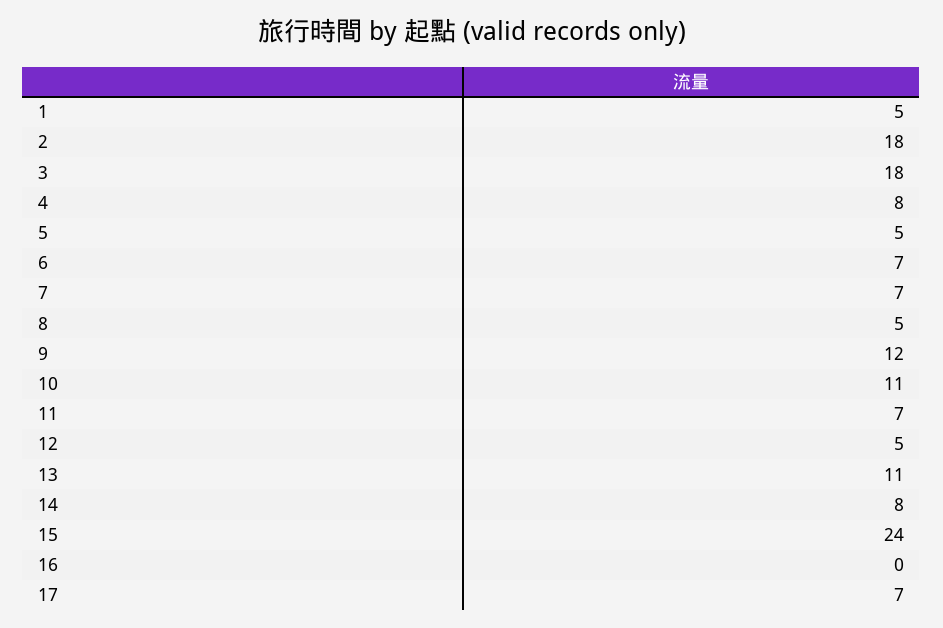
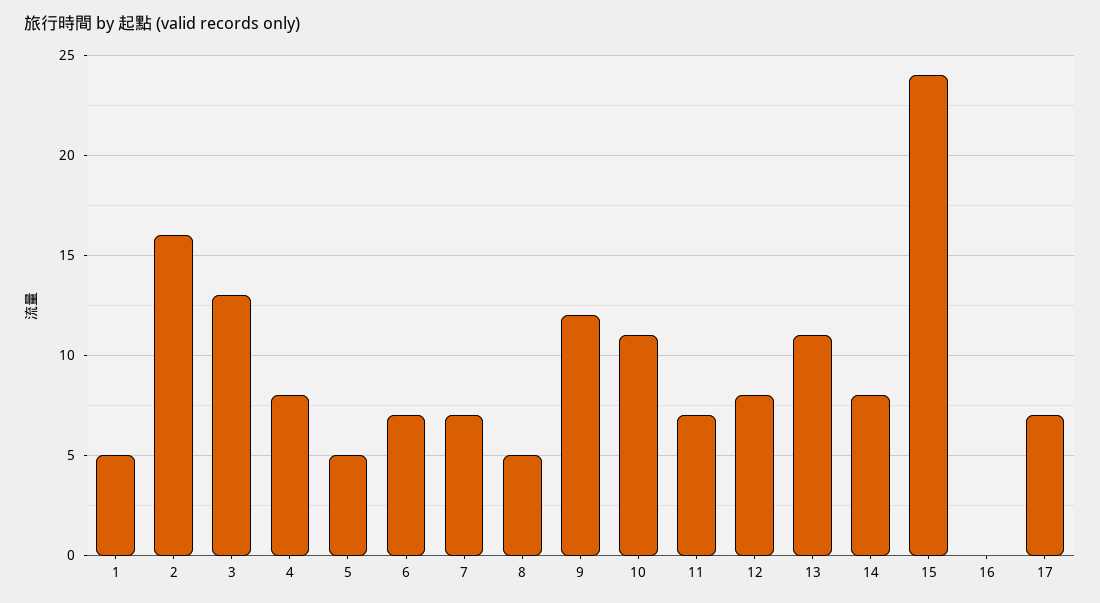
  {
    "1": 5,
-   "2": 18,
+   "2": 16,
-   "3": 18,
+   "3": 13,
    "4": 8,
    "5": 5,
    "6": 7,
    "7": 7,
    "8": 5,
    "9": 12,
    "10": 11,
    "11": 7,
-   "12": 5,
+   "12": 8,
    "13": 11,
    "14": 8,
    "15": 24,
    "16": 0,
    "17": 7
  }

